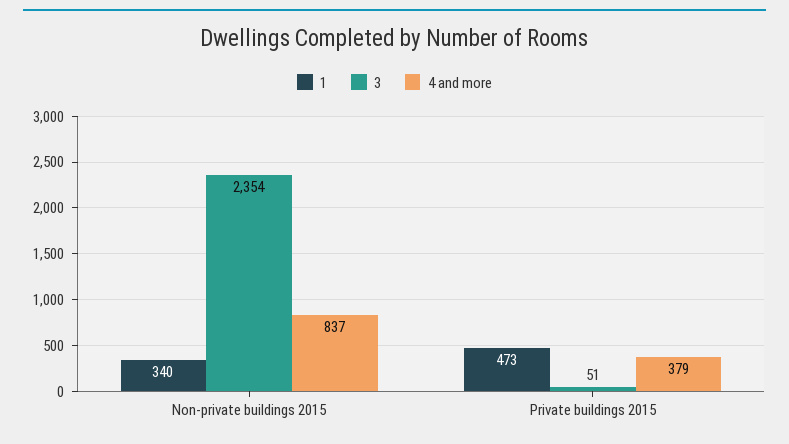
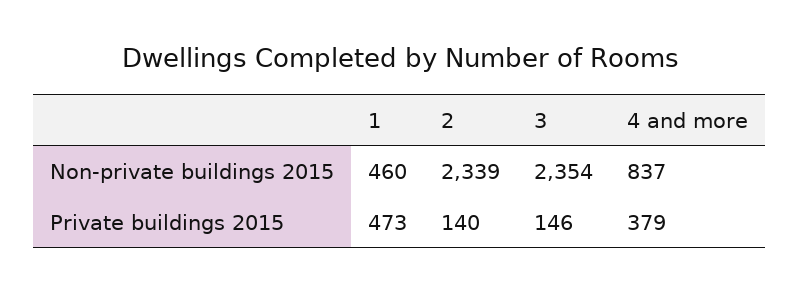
  {
    "1": {
-     "Non-private buildings 2015": 340,
+     "Non-private buildings 2015": 460,
      "Private buildings 2015": 473
    },
    "3": {
      "Non-private buildings 2015": 2354,
-     "Private buildings 2015": 51
+     "Private buildings 2015": 146
    },
    "4 and more": {
      "Non-private buildings 2015": 837,
      "Private buildings 2015": 379
-   }
+   },
+   "2": {
+     "Non-private buildings 2015": 2339,
+     "Private buildings 2015": 140
+   }
  }

